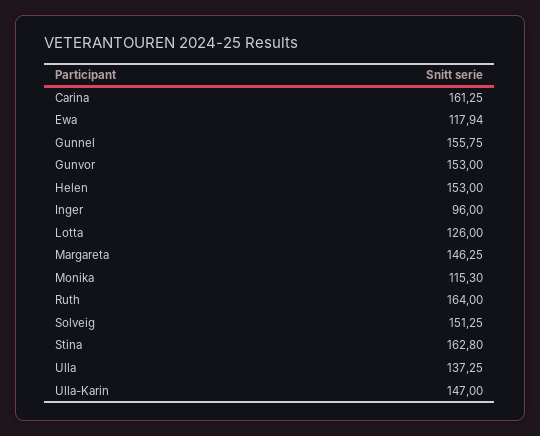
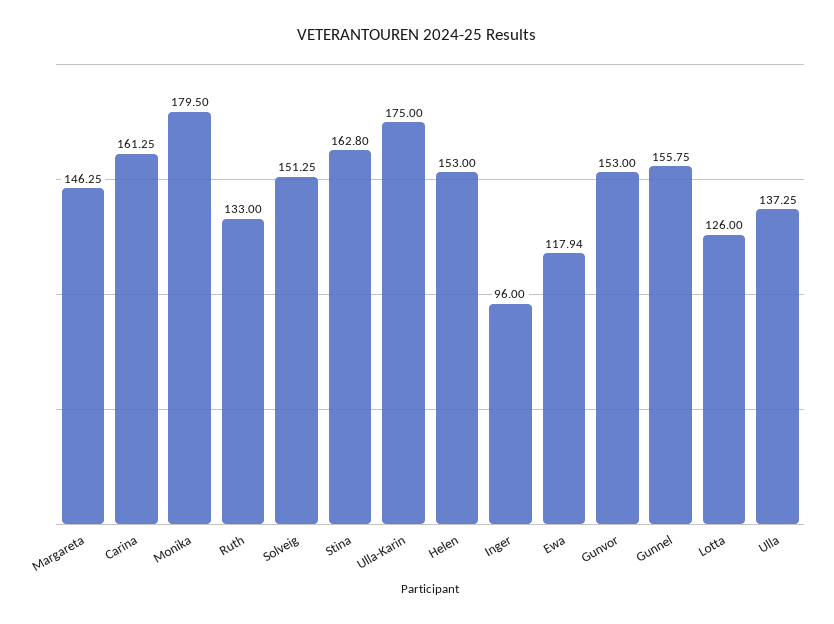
  {
    "Carina": 161.25,
    "Ewa": 117.94,
    "Gunnel": 155.75,
    "Gunvor": 153,
    "Helen": 153,
    "Inger": 96,
    "Lotta": 126,
    "Margareta": 146.25,
-   "Monika": 115.3,
+   "Monika": 179.5,
-   "Ruth": 164,
+   "Ruth": 133,
    "Solveig": 151.25,
    "Stina": 162.8,
    "Ulla": 137.25,
-   "Ulla-Karin": 147
+   "Ulla-Karin": 175
  }

